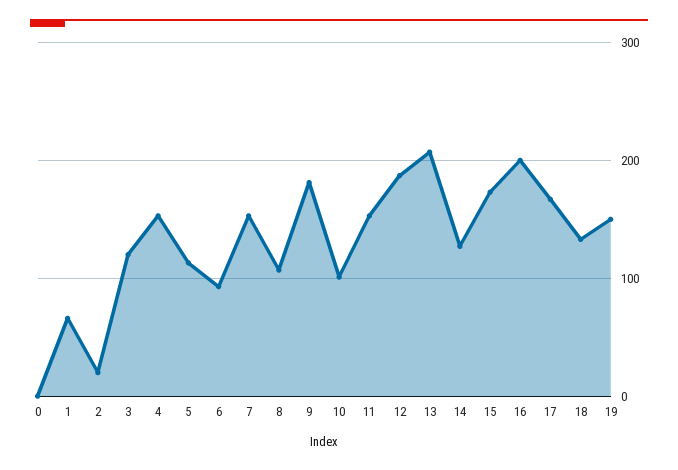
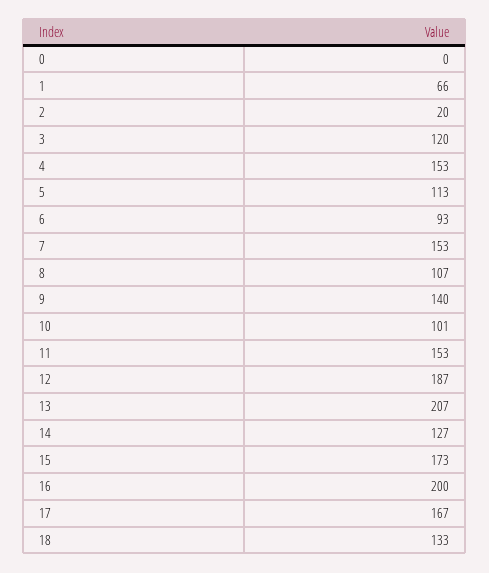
  {
    "0": 0,
    "1": 66,
    "2": 20,
    "3": 120,
    "4": 153,
    "5": 113,
    "6": 93,
    "7": 153,
    "8": 107,
-   "9": 180,
+   "9": 140,
    "10": 101,
    "11": 153,
    "12": 187,
    "13": 207,
    "14": 127,
    "15": 173,
    "16": 200,
    "17": 167,
-   "18": 133,
+   "18": 133
-   "19": 150
  }

